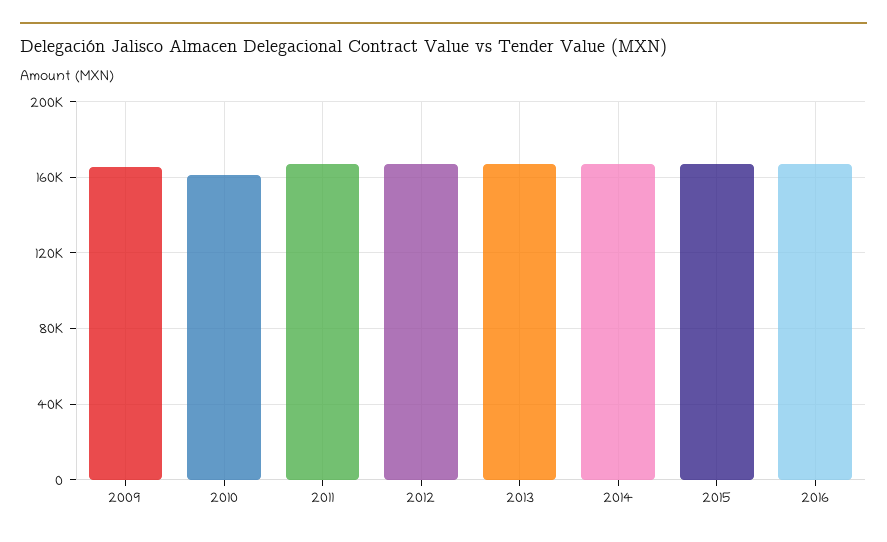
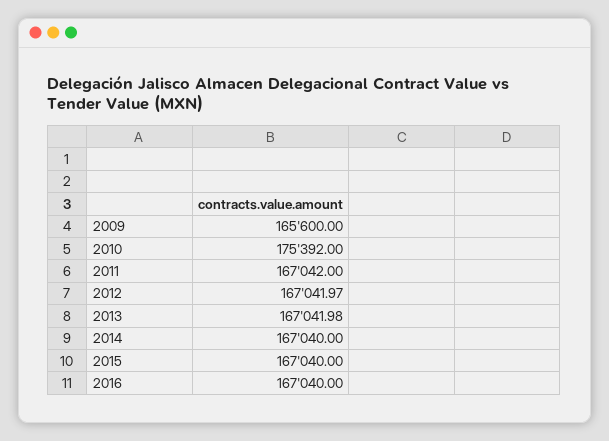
  {
    "2009": 165600,
-   "2010": 160000,
+   "2010": 175392,
    "2011": 167042,
    "2012": 167041.97,
    "2013": 167041.98,
    "2014": 167040,
    "2015": 167040,
    "2016": 167040
  }

